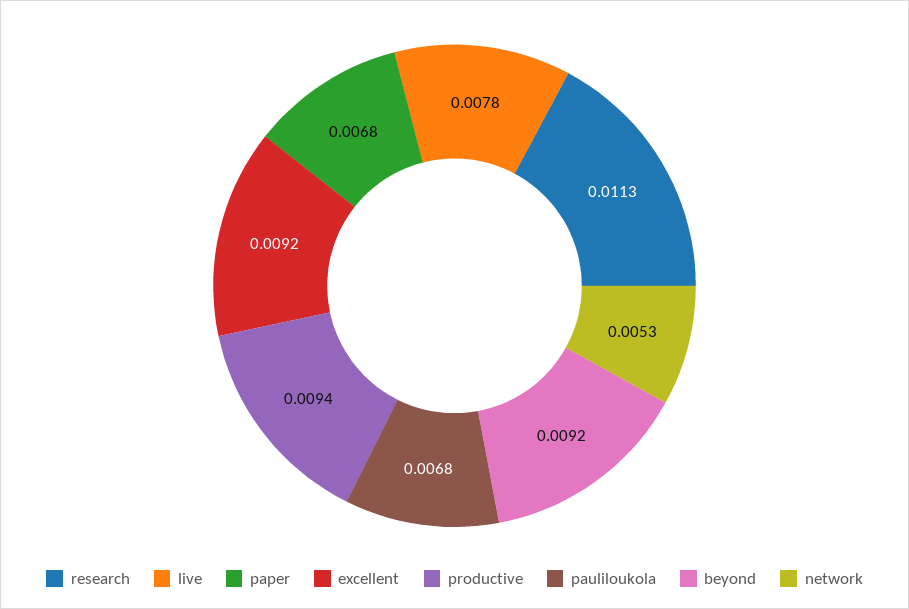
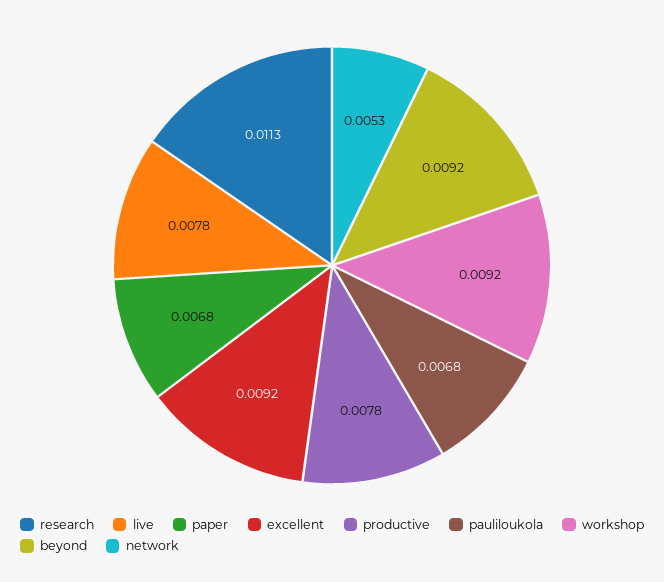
  {
    "research": 0.0113,
    "live": 0.0078,
    "paper": 0.0068,
    "excellent": 0.0092,
-   "productive": 0.0094,
+   "productive": 0.0078,
    "pauliloukola": 0.0068,
    "beyond": 0.0092,
-   "network": 0.0053
+   "network": 0.0053,
+   "workshop": 0.0092
  }

